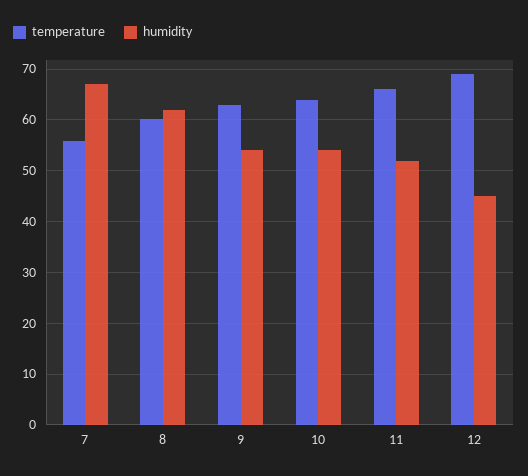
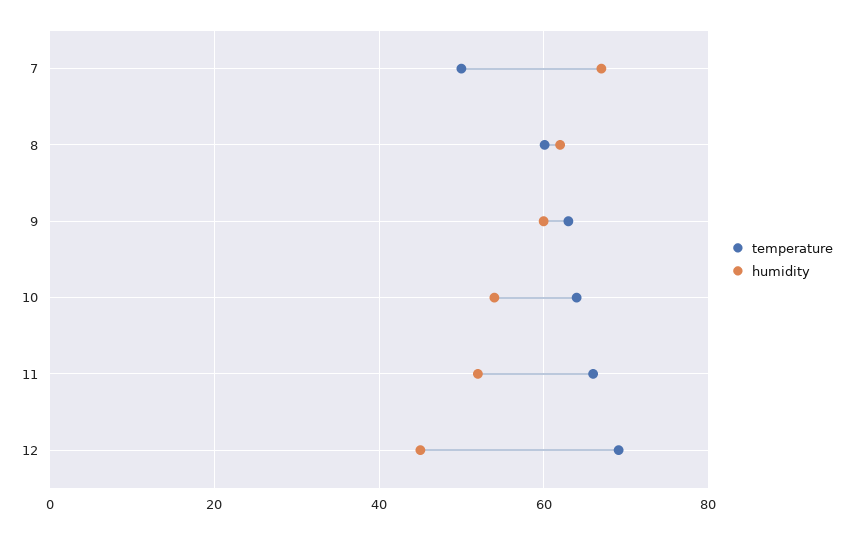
  {
    "temperature": {
-     "7": 56,
+     "7": 50,
      "8": 60,
      "9": 64,
      "10": 64,
      "11": 66,
      "12": 70
    },
    "humidity": {
      "7": 68,
      "8": 62,
-     "9": 54,
+     "9": 60,
      "10": 54,
      "11": 52,
      "12": 46
    }
  }

